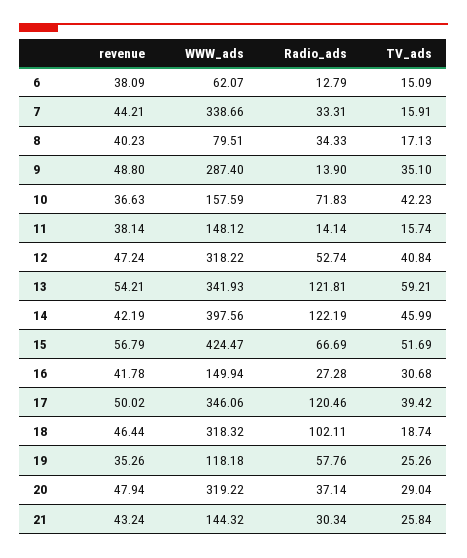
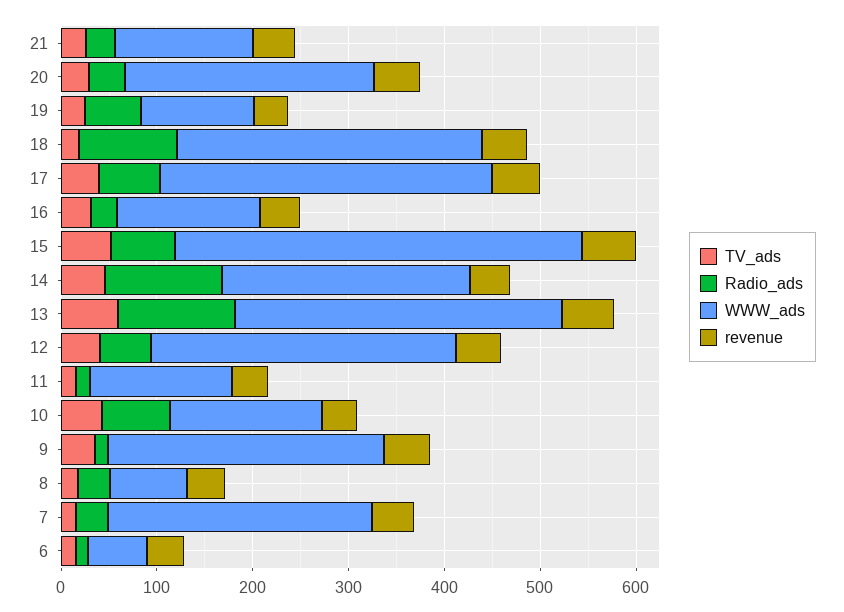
  {
    "revenue": {
      "6": 38.09,
      "7": 44.21,
      "8": 40.23,
      "9": 48.8,
      "10": 36.63,
      "11": 38.14,
      "12": 47.24,
      "13": 54.21,
      "14": 42.19,
      "15": 56.79,
      "16": 41.78,
      "17": 50.02,
      "18": 46.44,
      "19": 35.26,
      "20": 47.94,
      "21": 43.24
    },
    "WWW_ads": {
      "6": 62.07,
-     "7": 338.66,
+     "7": 280,
      "8": 79.51,
      "9": 287.4,
      "10": 157.59,
      "11": 148.12,
      "12": 318.22,
      "13": 341.93,
-     "14": 397.56,
+     "14": 260,
      "15": 424.47,
      "16": 149.94,
      "17": 346.06,
      "18": 318.32,
      "19": 118.18,
-     "20": 319.22,
+     "20": 260,
      "21": 144.32
    },
    "Radio_ads": {
      "6": 12.79,
      "7": 33.31,
      "8": 34.33,
      "9": 13.9,
      "10": 71.83,
      "11": 14.14,
      "12": 52.74,
      "13": 121.81,
      "14": 122.19,
      "15": 66.69,
      "16": 27.28,
-     "17": 120.46,
+     "17": 60,
      "18": 102.11,
      "19": 57.76,
      "20": 37.14,
      "21": 30.34
    },
    "TV_ads": {
      "6": 15.09,
      "7": 15.91,
      "8": 17.13,
      "9": 35.1,
      "10": 42.23,
      "11": 15.74,
      "12": 40.84,
      "13": 59.21,
      "14": 45.99,
      "15": 51.69,
      "16": 30.68,
      "17": 39.42,
      "18": 18.74,
      "19": 25.26,
      "20": 29.04,
      "21": 25.84
    }
  }

